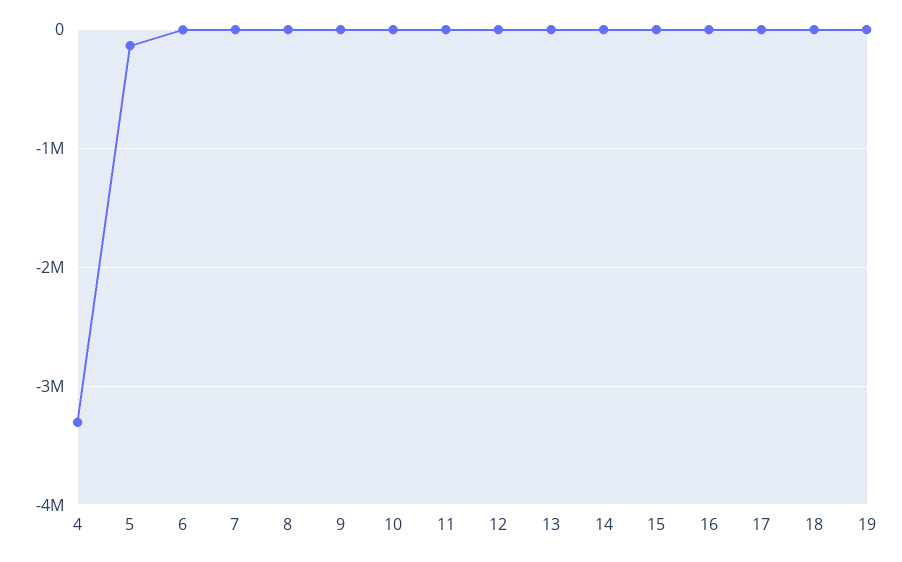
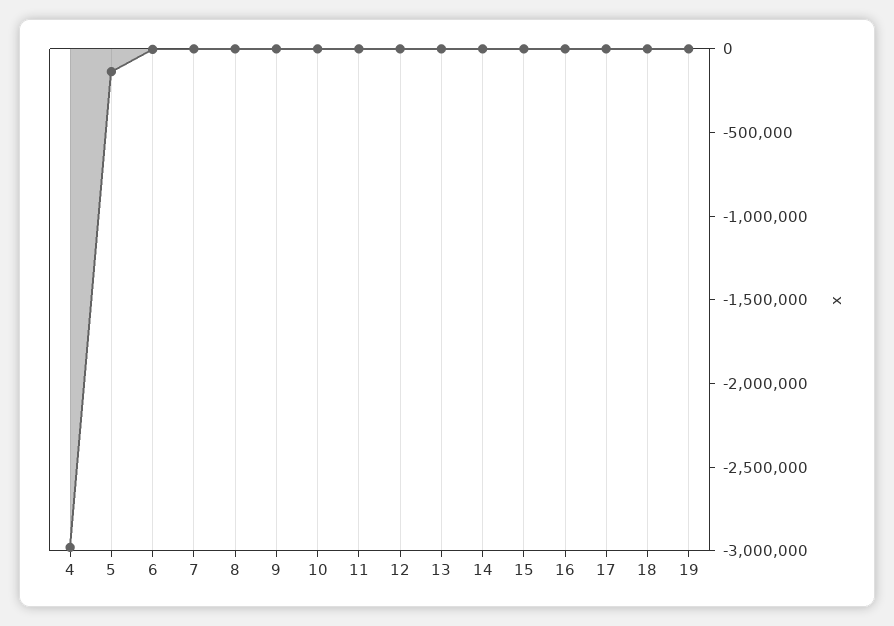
  {
-   "4": -3300000,
+   "4": -3000000,
    "5": -100000,
    "6": 0,
    "7": 0,
    "8": 0,
    "9": 0,
    "10": 0,
    "11": 0,
    "12": 0,
    "13": 0,
    "14": 0,
    "15": 0,
    "16": 0,
    "17": 0,
    "18": 0,
    "19": 0
  }

